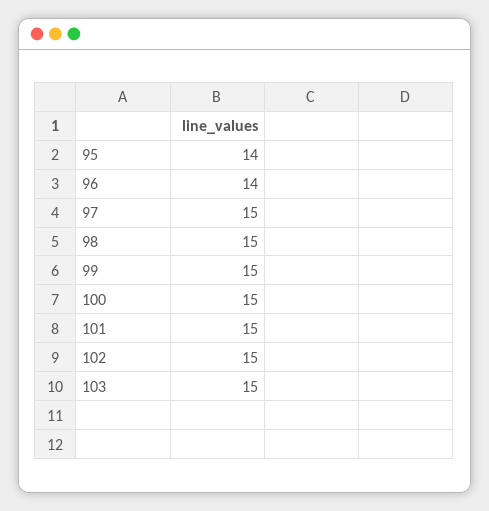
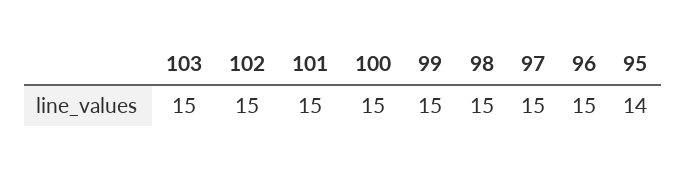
  {
    "95": 14,
-   "96": 14,
+   "96": 15,
    "97": 15,
    "98": 15,
    "99": 15,
    "100": 15,
    "101": 15,
    "102": 15,
    "103": 15
  }

